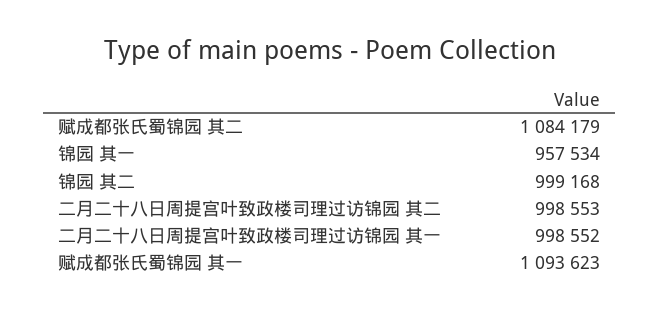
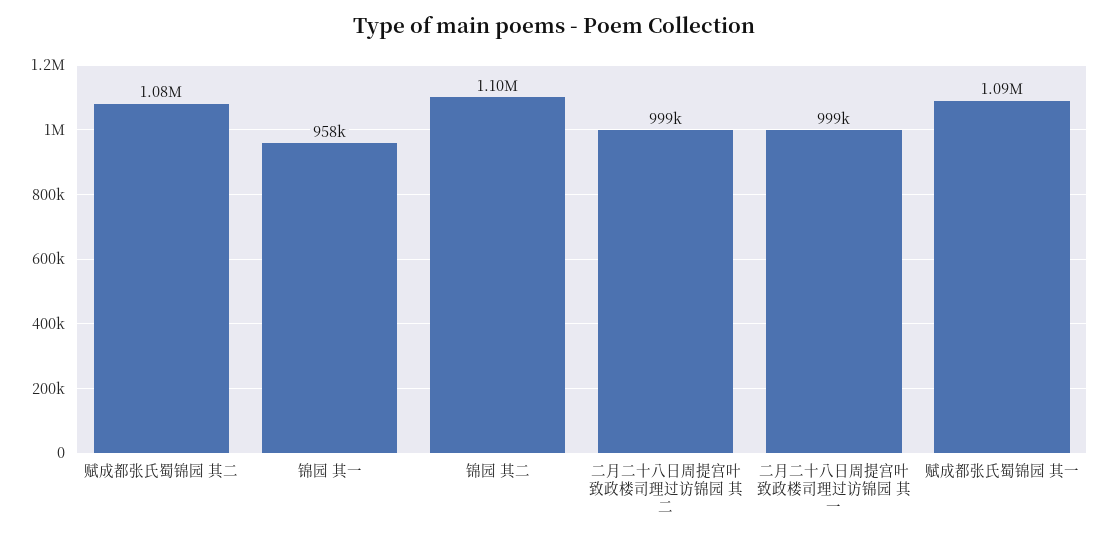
  {
    "赋成都张氏蜀锦园 其二": 1084179,
    "锦园 其一": 957534,
-   "锦园 其二": 999168,
+   "锦园 其二": 1100000,
    "二月二十八日周提宫叶致政楼司理过访锦园 其二": 998553,
    "二月二十八日周提宫叶致政楼司理过访锦园 其一": 998552,
    "赋成都张氏蜀锦园 其一": 1093623
  }

